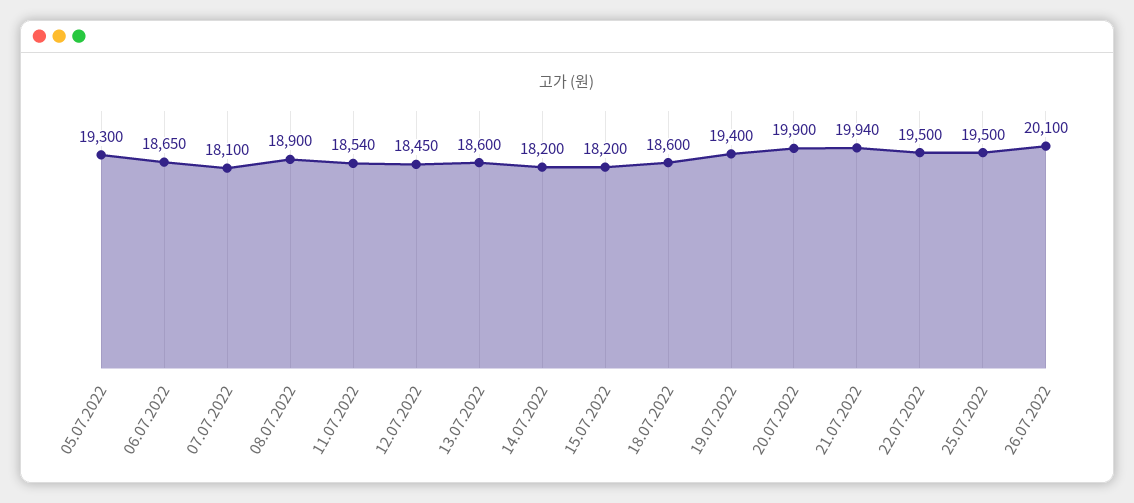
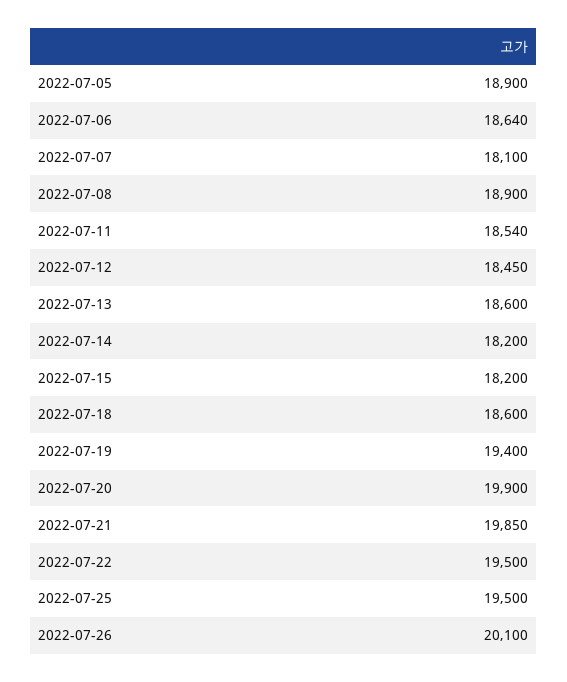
  {
-   "05.07.2022": 19300,
+   "05.07.2022": 18900,
-   "06.07.2022": 18650,
+   "06.07.2022": 18640,
    "07.07.2022": 18100,
    "08.07.2022": 18900,
    "11.07.2022": 18540,
    "12.07.2022": 18450,
    "13.07.2022": 18600,
    "14.07.2022": 18200,
    "15.07.2022": 18200,
    "18.07.2022": 18600,
    "19.07.2022": 19400,
    "20.07.2022": 19900,
-   "21.07.2022": 19940,
+   "21.07.2022": 19850,
    "22.07.2022": 19500,
    "25.07.2022": 19500,
    "26.07.2022": 20100
  }

